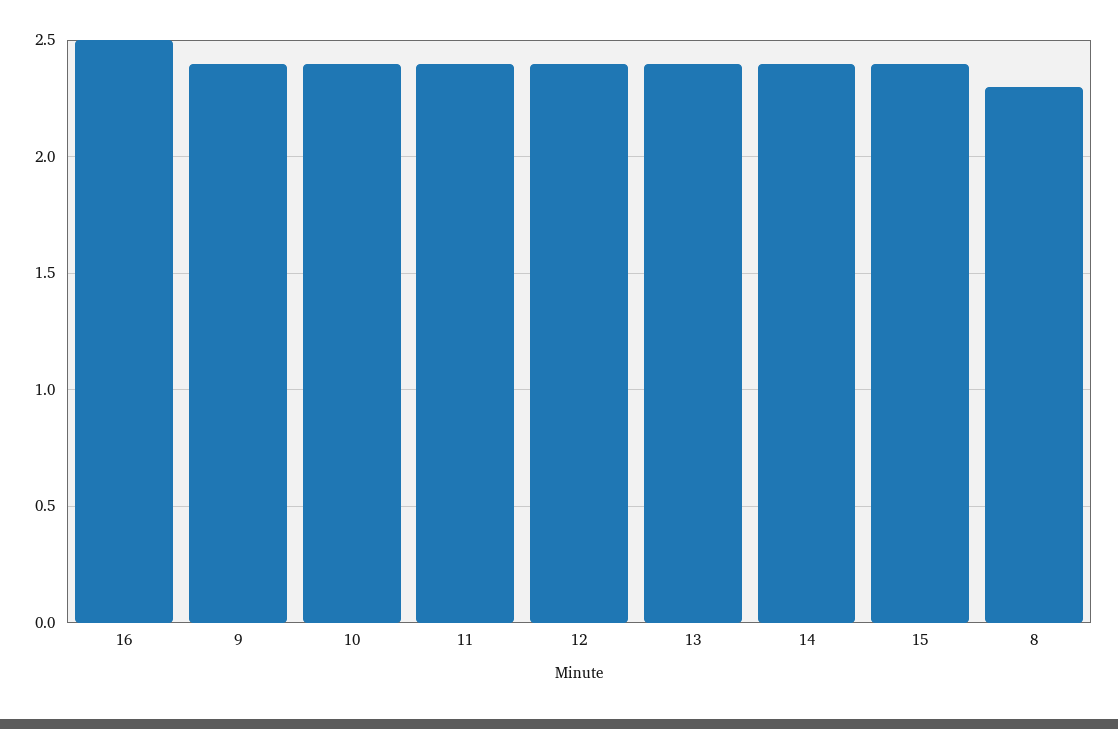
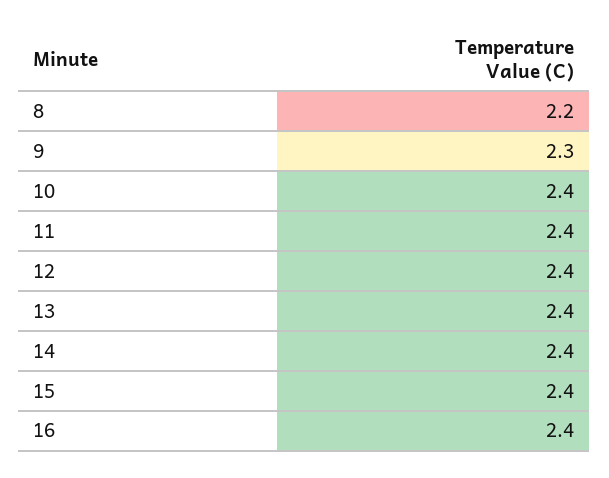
  {
-   "16": 2.5,
+   "16": 2.4,
-   "9": 2.4,
+   "9": 2.3,
    "10": 2.4,
    "11": 2.4,
    "12": 2.4,
    "13": 2.4,
    "14": 2.4,
    "15": 2.4,
-   "8": 2.3
+   "8": 2.2
  }

